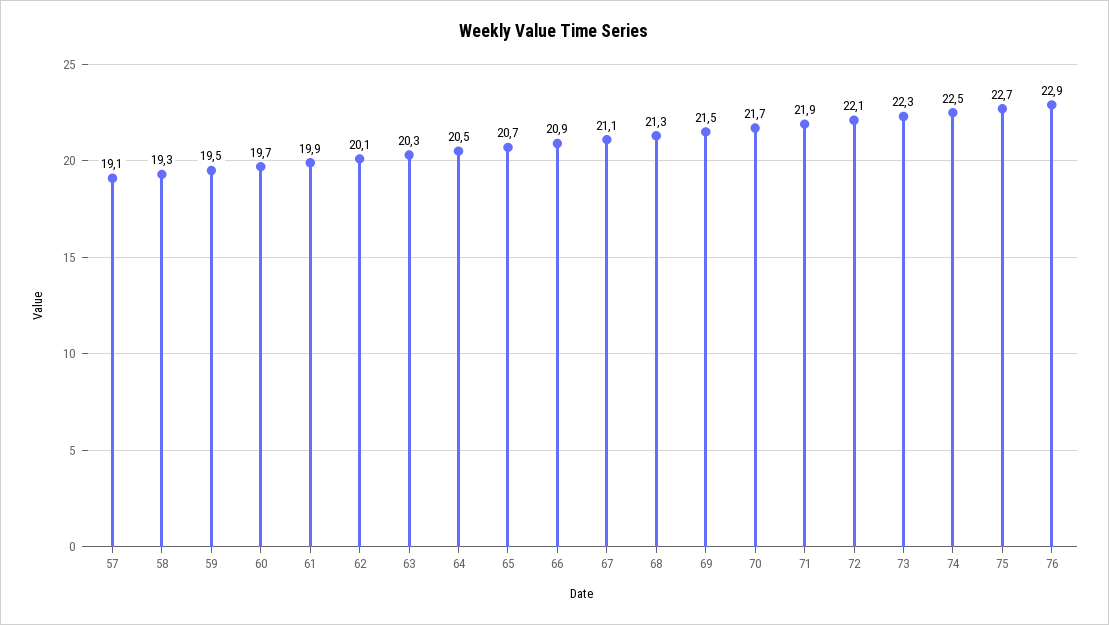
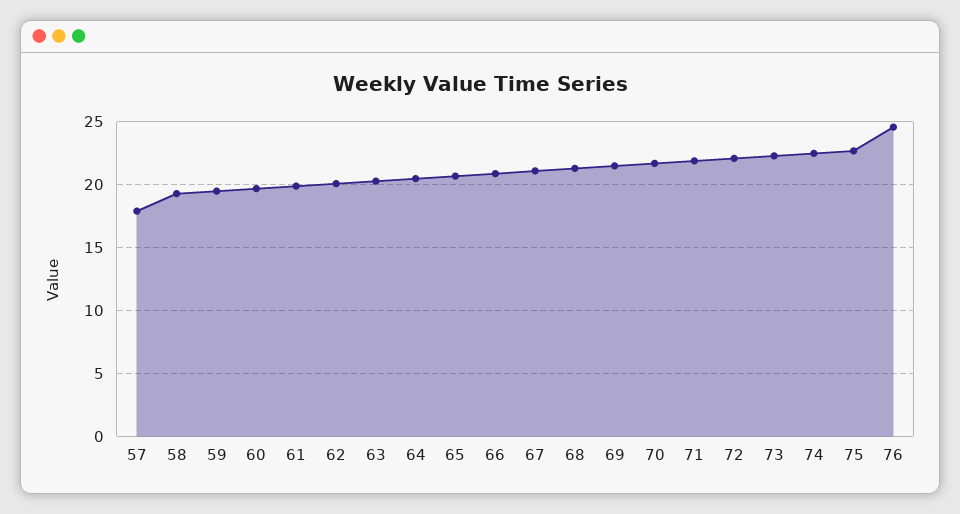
  {
-   "57": 19.1,
+   "57": 18,
    "58": 19.3,
    "59": 19.5,
    "60": 19.7,
    "61": 19.9,
    "62": 20.1,
    "63": 20.3,
    "64": 20.5,
    "65": 20.7,
    "66": 20.9,
    "67": 21.1,
    "68": 21.3,
    "69": 21.5,
    "70": 21.7,
    "71": 21.9,
    "72": 22.1,
    "73": 22.3,
    "74": 22.5,
    "75": 22.7,
-   "76": 22.9
+   "76": 24.5
  }

